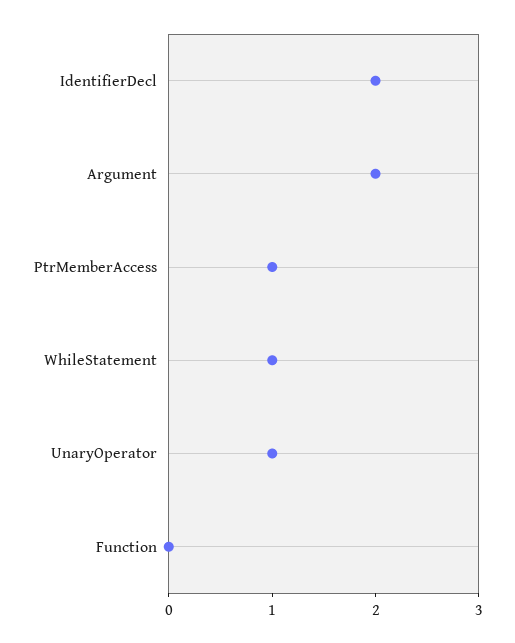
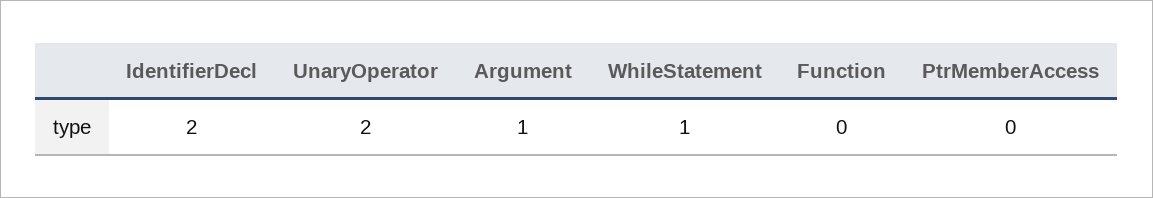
  {
    "IdentifierDecl": 2,
-   "Argument": 2,
+   "Argument": 1,
-   "PtrMemberAccess": 1,
+   "PtrMemberAccess": 0,
    "WhileStatement": 1,
-   "UnaryOperator": 1,
+   "UnaryOperator": 2,
    "Function": 0
  }

